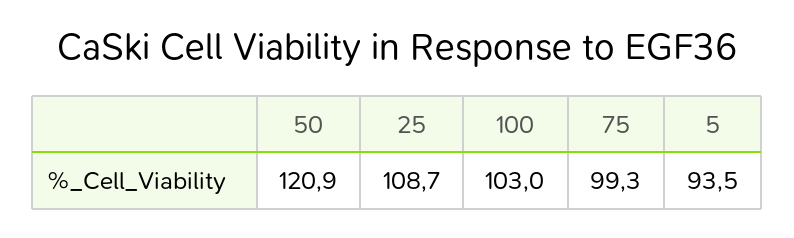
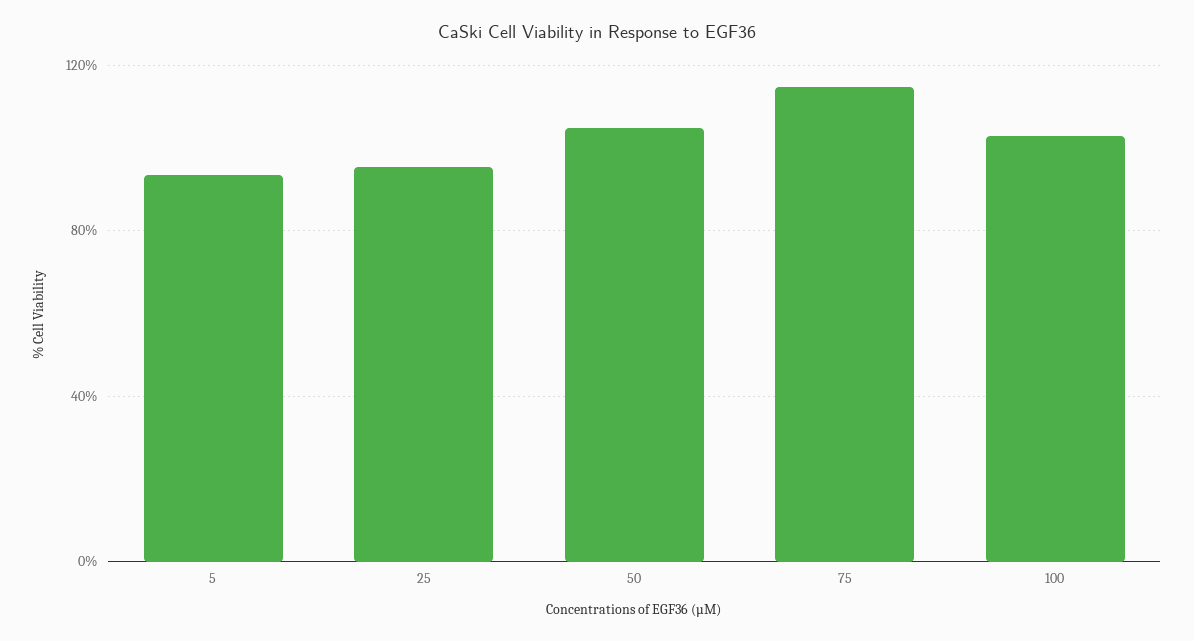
  {
-   "50": 120.9,
+   "50": 105,
-   "25": 108.7,
+   "25": 95,
    "100": 103,
-   "75": 99.3,
+   "75": 115,
    "5": 93.5
  }

